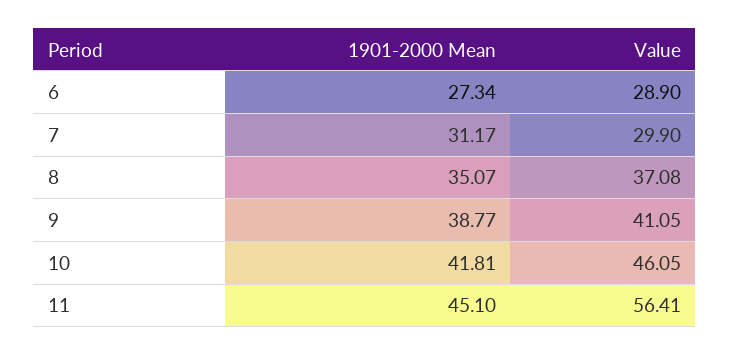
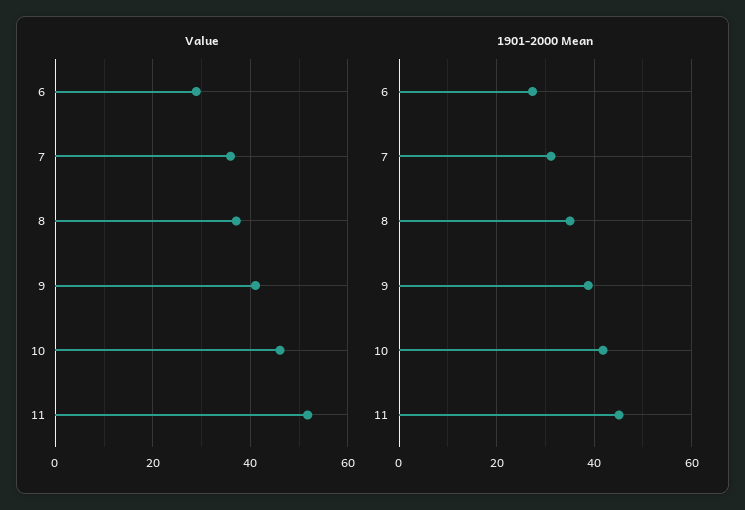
  {
    "1901-2000 Mean": {
      "6": 27.34,
      "7": 31.17,
      "8": 35.07,
      "9": 38.77,
      "10": 41.81,
      "11": 45.1
    },
    "Value": {
      "6": 28.9,
-     "7": 29.9,
+     "7": 36,
      "8": 37.08,
      "9": 41.05,
      "10": 46.05,
-     "11": 56.41
+     "11": 52
    }
  }

